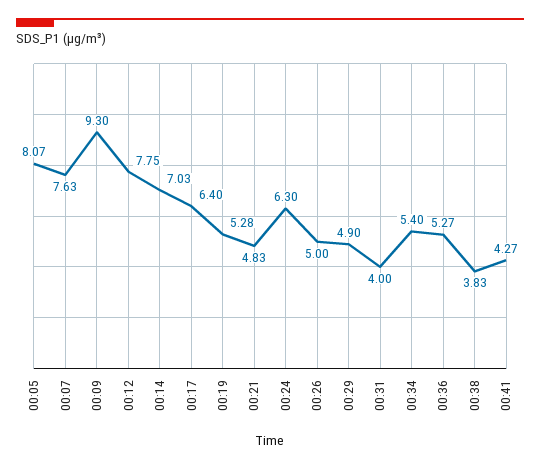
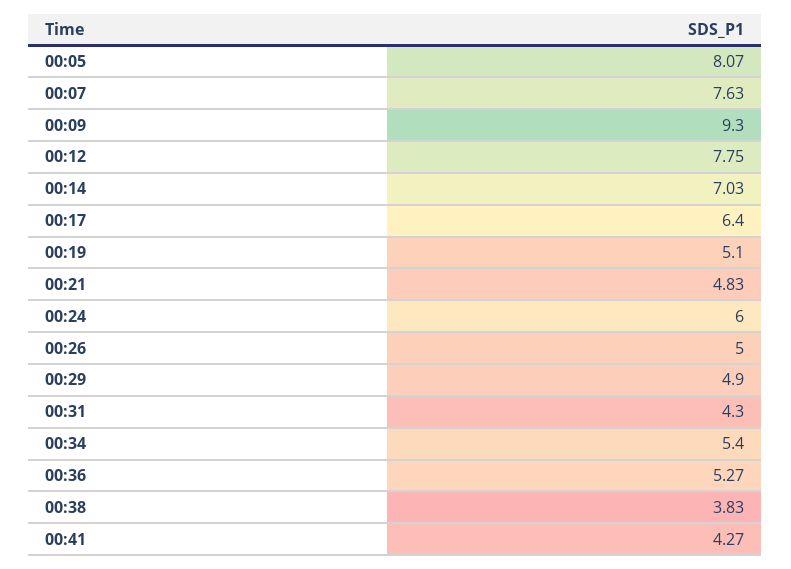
  {
    "00:05": 8.07,
    "00:07": 7.63,
    "00:09": 9.3,
    "00:12": 7.75,
    "00:14": 7.03,
    "00:17": 6.4,
-   "00:19": 5.28,
+   "00:19": 5.1,
    "00:21": 4.83,
-   "00:24": 6.3,
+   "00:24": 6,
    "00:26": 5,
    "00:29": 4.9,
-   "00:31": 4,
+   "00:31": 4.3,
    "00:34": 5.4,
    "00:36": 5.27,
    "00:38": 3.83,
    "00:41": 4.27
  }

